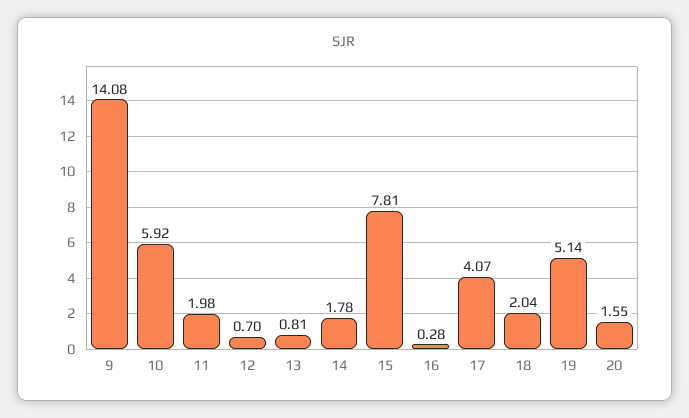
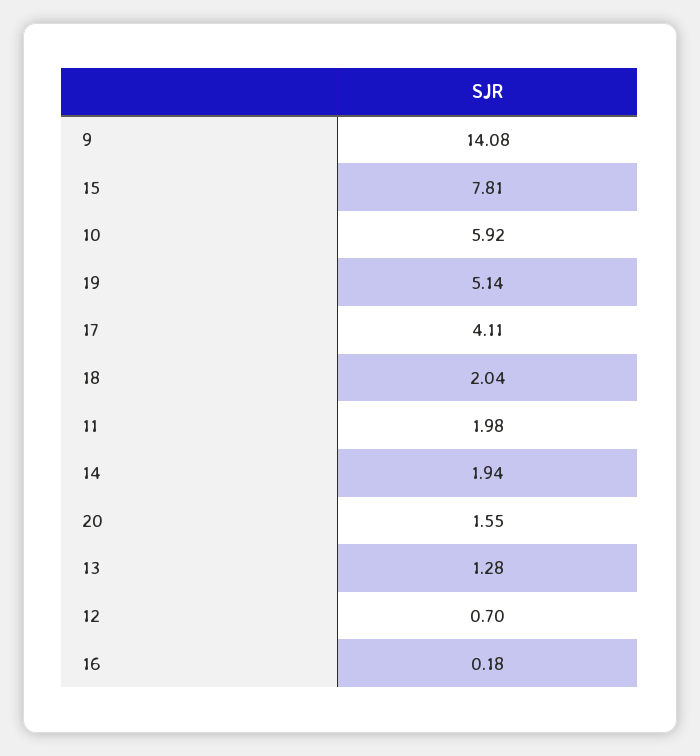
  {
    "9": 14.08,
    "10": 5.92,
    "11": 1.98,
    "12": 0.7,
-   "13": 0.81,
+   "13": 1.28,
-   "14": 1.78,
+   "14": 1.94,
    "15": 7.81,
-   "16": 0.28,
+   "16": 0.18,
-   "17": 4.07,
+   "17": 4.11,
    "18": 2.04,
    "19": 5.14,
    "20": 1.55
  }

